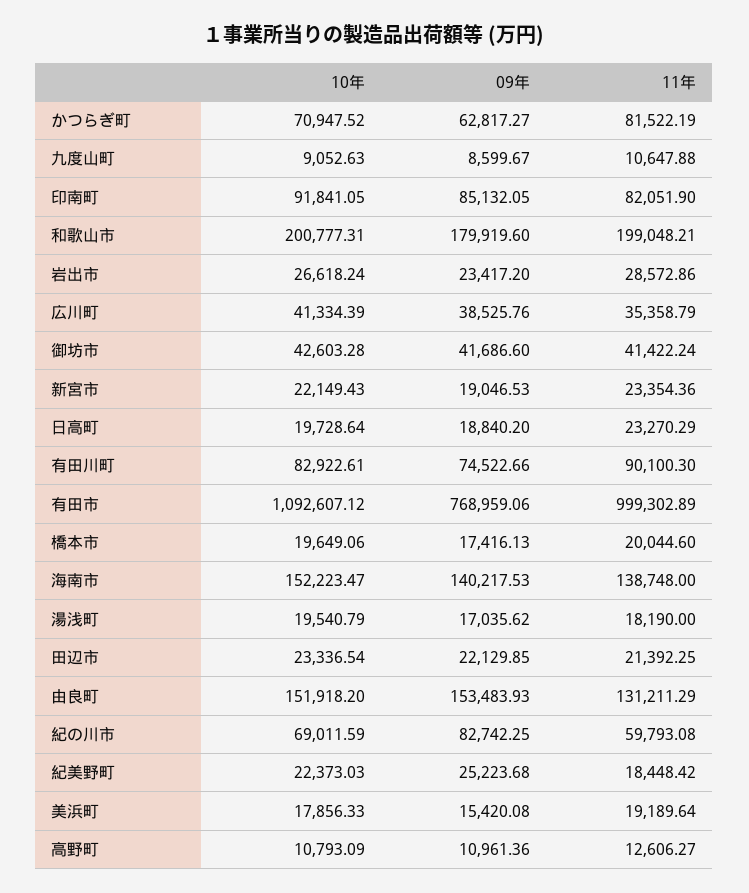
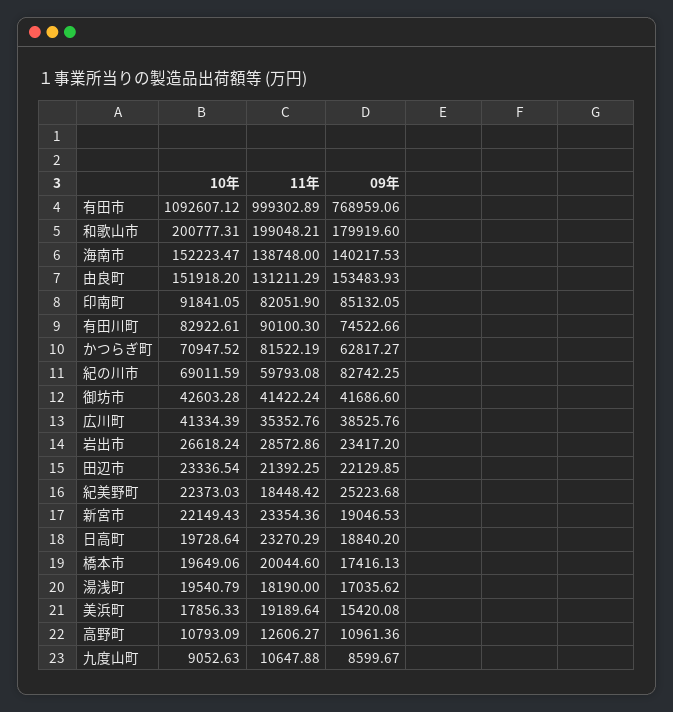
  {
    "10年": {
      "かつらぎ町": 70947.52,
      "九度山町": 9052.63,
      "印南町": 91841.05,
      "和歌山市": 200777.31,
      "岩出市": 26618.24,
      "広川町": 41334.39,
      "御坊市": 42603.28,
      "新宮市": 22149.43,
      "日高町": 19728.64,
      "有田川町": 82922.61,
      "有田市": 1092607.12,
      "橋本市": 19649.06,
      "海南市": 152223.47,
      "湯浅町": 19540.79,
      "田辺市": 23336.54,
      "由良町": 151918.2,
      "紀の川市": 69011.59,
      "紀美野町": 22373.03,
      "美浜町": 17856.33,
      "高野町": 10793.09
    },
    "09年": {
      "かつらぎ町": 62817.27,
      "九度山町": 8599.67,
      "印南町": 85132.05,
      "和歌山市": 179919.6,
      "岩出市": 23417.2,
      "広川町": 38525.76,
      "御坊市": 41686.6,
      "新宮市": 19046.53,
      "日高町": 18840.2,
      "有田川町": 74522.66,
      "有田市": 768959.06,
      "橋本市": 17416.13,
      "海南市": 140217.53,
      "湯浅町": 17035.62,
      "田辺市": 22129.85,
      "由良町": 153483.93,
      "紀の川市": 82742.25,
      "紀美野町": 25223.68,
      "美浜町": 15420.08,
      "高野町": 10961.36
    },
    "11年": {
      "かつらぎ町": 81522.19,
      "九度山町": 10647.88,
      "印南町": 82051.9,
      "和歌山市": 199048.21,
      "岩出市": 28572.86,
-     "広川町": 35358.79,
+     "広川町": 35352.76,
      "御坊市": 41422.24,
      "新宮市": 23354.36,
      "日高町": 23270.29,
      "有田川町": 90100.3,
      "有田市": 999302.89,
      "橋本市": 20044.6,
      "海南市": 138748,
      "湯浅町": 18190,
      "田辺市": 21392.25,
      "由良町": 131211.29,
      "紀の川市": 59793.08,
      "紀美野町": 18448.42,
      "美浜町": 19189.64,
      "高野町": 12606.27
    }
  }

